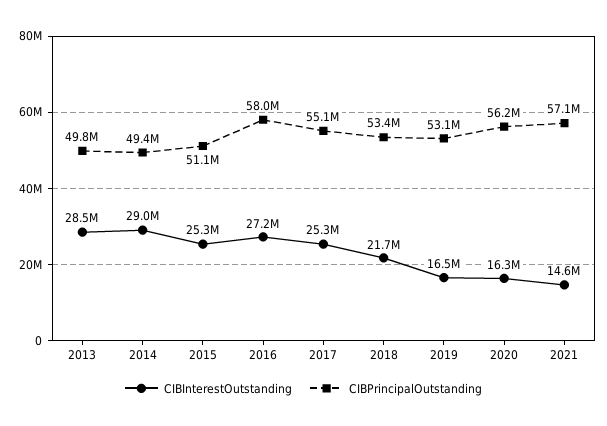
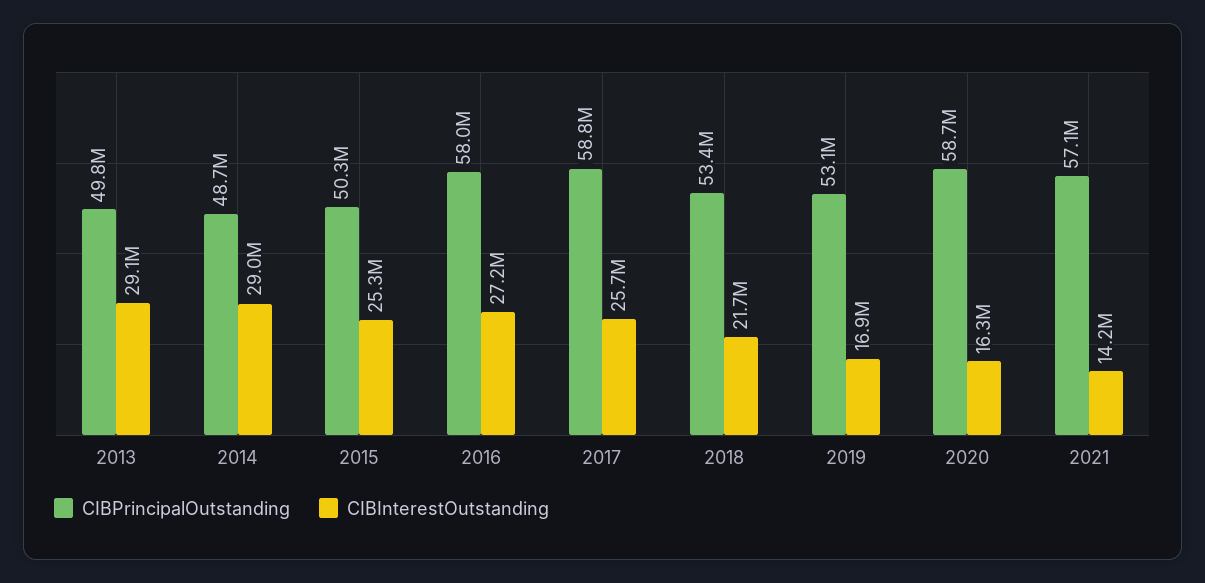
  {
    "CIBInterestOutstanding": {
-     "2013": 28500000,
+     "2013": 29100000,
      "2014": 29000000,
      "2015": 25300000,
      "2016": 27200000,
-     "2017": 25300000,
+     "2017": 25700000,
      "2018": 21700000,
-     "2019": 16500000,
+     "2019": 16900000,
      "2020": 16300000,
-     "2021": 14600000
+     "2021": 14200000
    },
    "CIBPrincipalOutstanding": {
      "2013": 49800000,
-     "2014": 49400000,
+     "2014": 48700000,
-     "2015": 51100000,
+     "2015": 50300000,
      "2016": 58000000,
-     "2017": 55100000,
+     "2017": 58800000,
      "2018": 53400000,
      "2019": 53100000,
-     "2020": 56200000,
+     "2020": 58700000,
      "2021": 57100000
    }
  }

